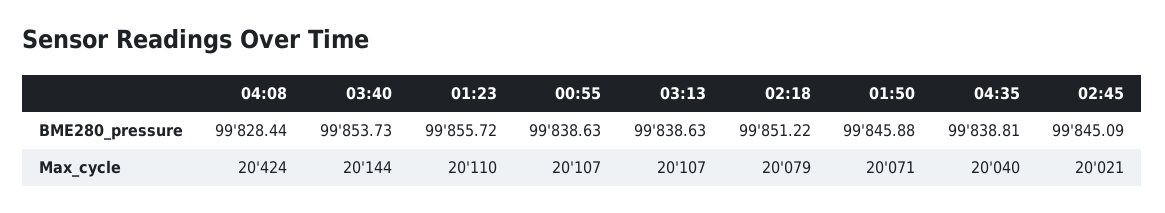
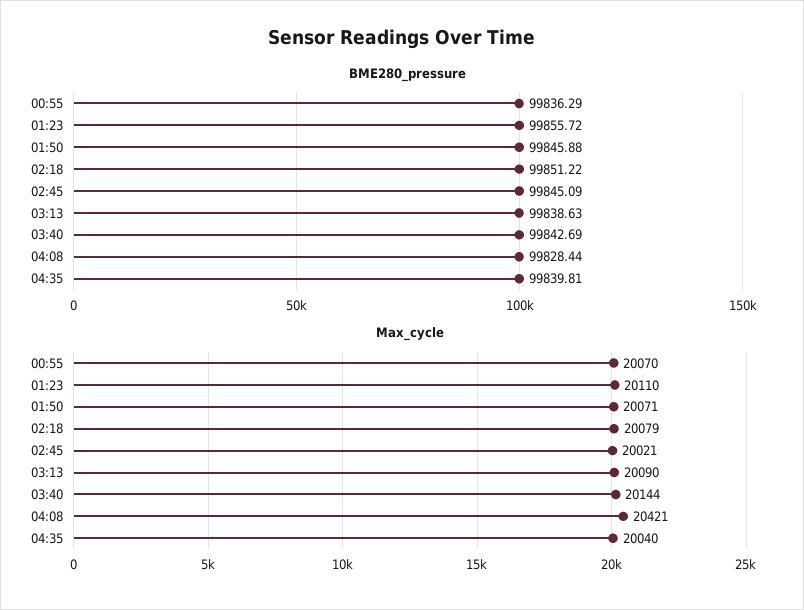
  {
    "BME280_pressure": {
      "04:08": 99828.44,
-     "03:40": 99853.73,
+     "03:40": 99842.69,
      "01:23": 99855.72,
-     "00:55": 99838.63,
+     "00:55": 99836.29,
      "03:13": 99838.63,
      "02:18": 99851.22,
      "01:50": 99845.88,
-     "04:35": 99838.81,
+     "04:35": 99839.81,
      "02:45": 99845.09
    },
    "Max_cycle": {
-     "04:08": 20424,
+     "04:08": 20421,
      "03:40": 20144,
      "01:23": 20110,
-     "00:55": 20107,
+     "00:55": 20070,
-     "03:13": 20107,
+     "03:13": 20090,
      "02:18": 20079,
      "01:50": 20071,
      "04:35": 20040,
      "02:45": 20021
    }
  }

